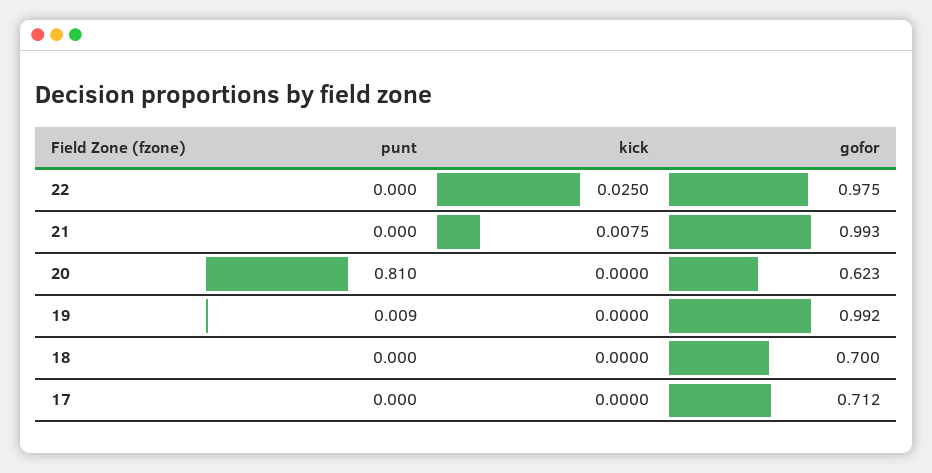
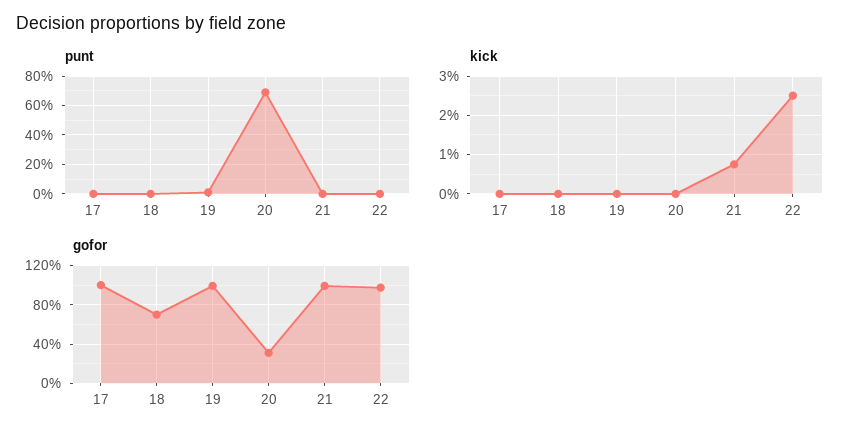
  {
    "punt": {
      "22": 0,
      "21": 0,
-     "20": 0.81,
+     "20": 0.7,
      "19": 0.009,
      "18": 0,
      "17": 0
    },
    "kick": {
      "22": 0.025,
      "21": 0.0075,
      "20": 0,
      "19": 0,
      "18": 0,
      "17": 0
    },
    "gofor": {
      "22": 0.975,
      "21": 0.993,
-     "20": 0.623,
+     "20": 0.3,
      "19": 0.992,
      "18": 0.7,
-     "17": 0.712
+     "17": 1
    }
  }

